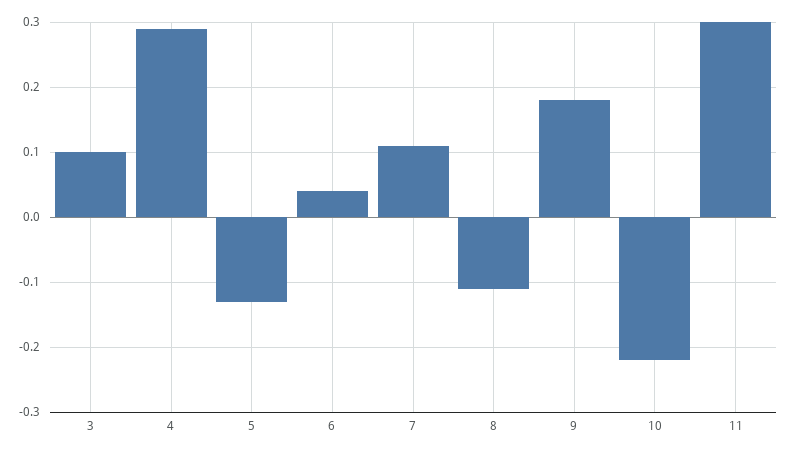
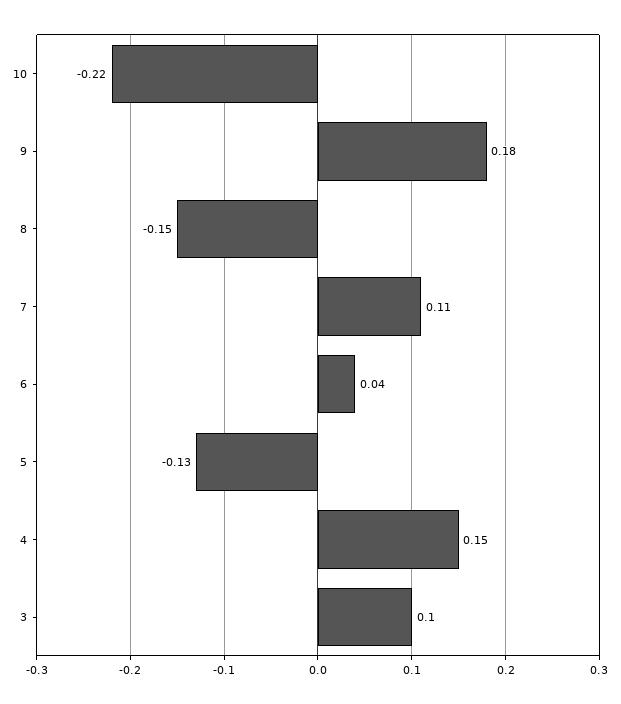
  {
    "3": 0.1,
-   "4": 0.29,
+   "4": 0.15,
    "5": -0.13,
    "6": 0.04,
    "7": 0.11,
-   "8": -0.11,
+   "8": -0.15,
    "9": 0.18,
-   "10": -0.22,
+   "10": -0.22
-   "11": 0.3
  }

